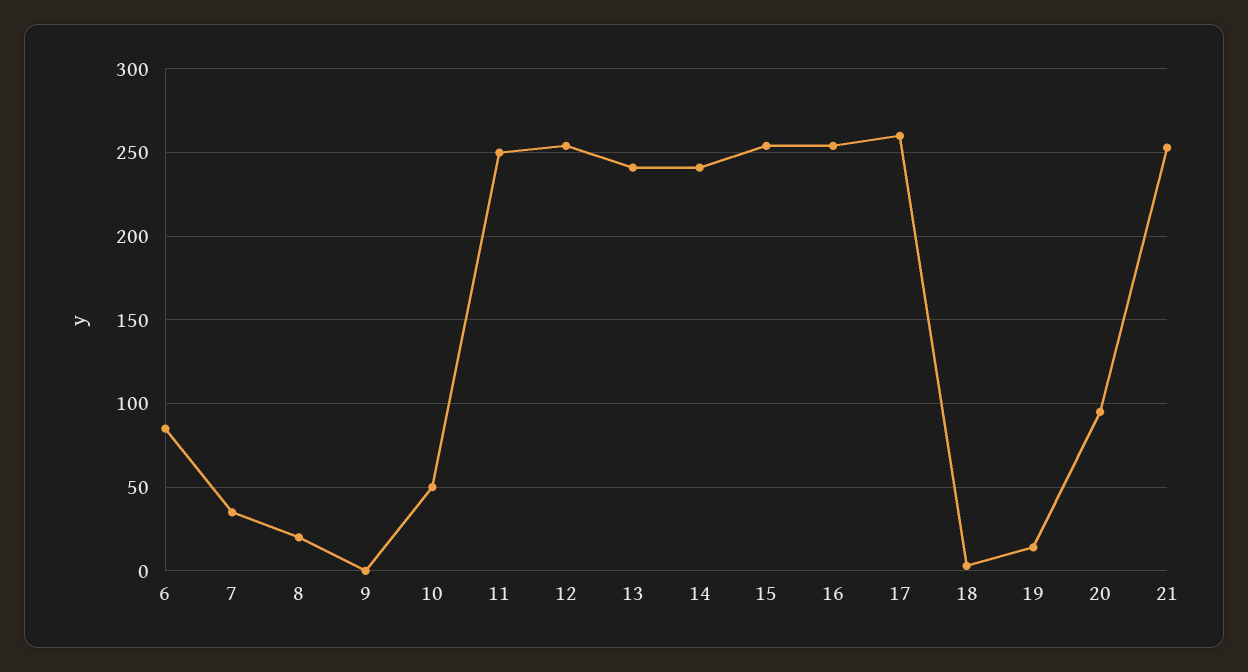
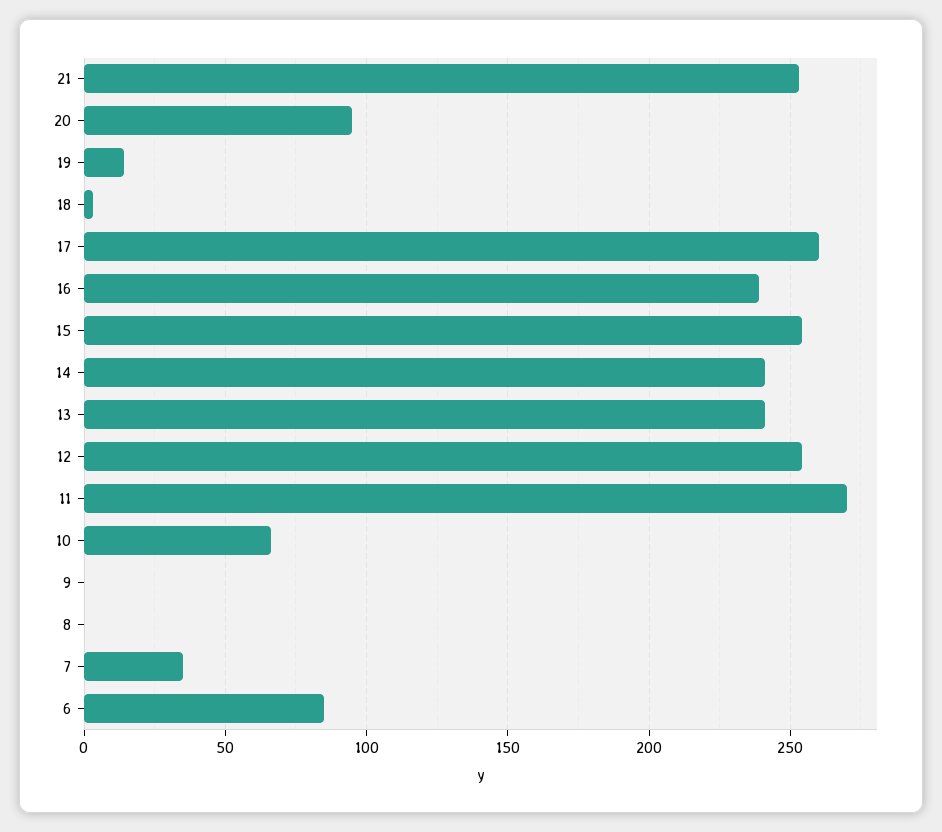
  {
    "6": 85,
    "7": 35,
-   "8": 20,
+   "8": 0,
    "9": 0,
-   "10": 50,
+   "10": 65,
-   "11": 250,
+   "11": 270,
    "12": 255,
    "13": 240,
    "14": 240,
    "15": 255,
-   "16": 255,
+   "16": 240,
    "17": 260,
    "18": 5,
    "19": 15,
    "20": 95,
    "21": 255
  }

